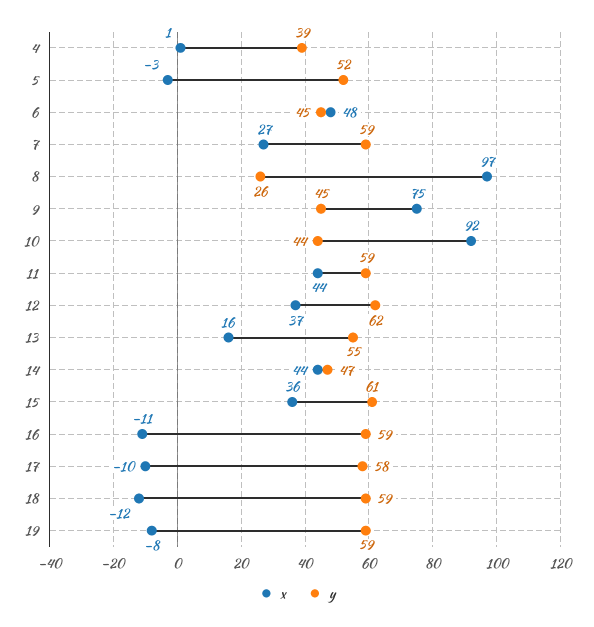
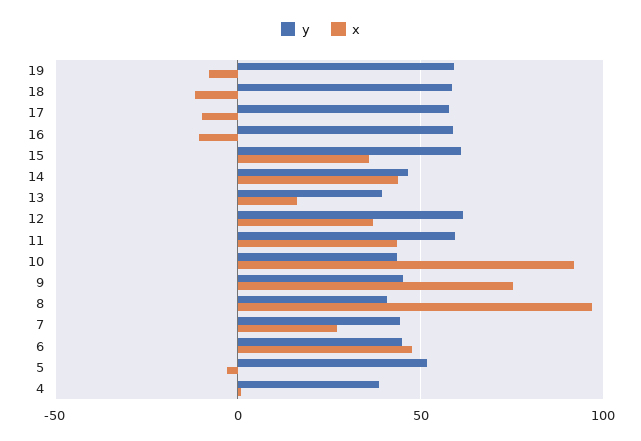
  {
    "x": {
      "4": 1,
      "5": -3,
      "6": 48,
      "7": 27,
      "8": 97,
      "9": 75,
      "10": 92,
      "11": 44,
      "12": 37,
      "13": 16,
      "14": 44,
      "15": 36,
      "16": -11,
      "17": -10,
      "18": -12,
      "19": -8
    },
    "y": {
      "4": 39,
      "5": 52,
      "6": 45,
-     "7": 59,
+     "7": 45,
-     "8": 26,
+     "8": 40,
      "9": 45,
      "10": 44,
      "11": 59,
      "12": 62,
-     "13": 55,
+     "13": 40,
      "14": 47,
      "15": 61,
      "16": 59,
      "17": 58,
      "18": 59,
      "19": 59
    }
  }

